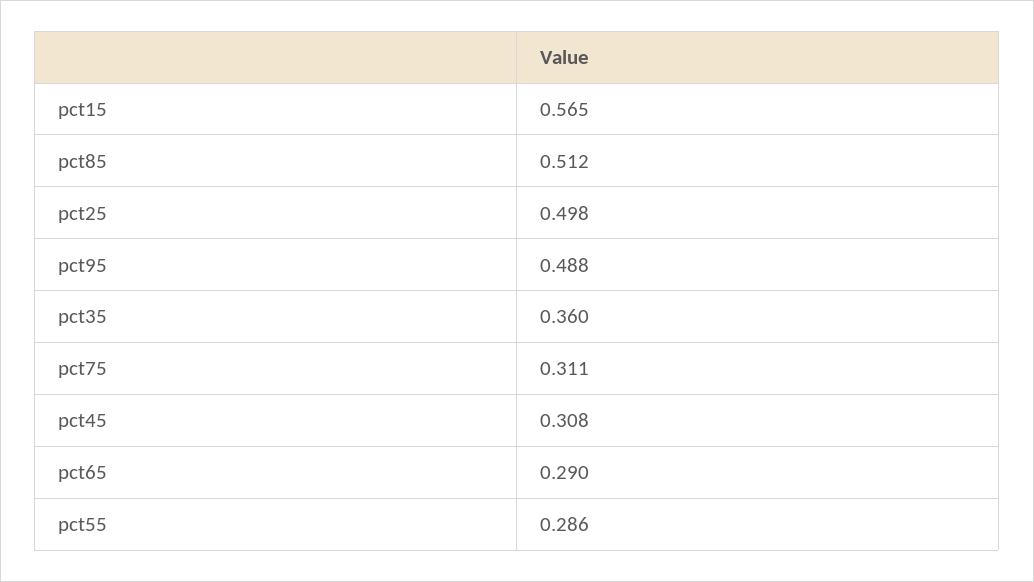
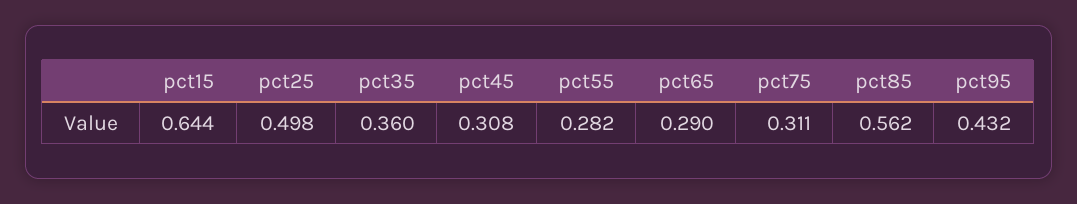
  {
-   "pct15": 0.565,
+   "pct15": 0.644,
-   "pct85": 0.512,
+   "pct85": 0.562,
    "pct25": 0.498,
-   "pct95": 0.488,
+   "pct95": 0.432,
    "pct35": 0.36,
    "pct75": 0.311,
    "pct45": 0.308,
    "pct65": 0.29,
-   "pct55": 0.286
+   "pct55": 0.282
  }

